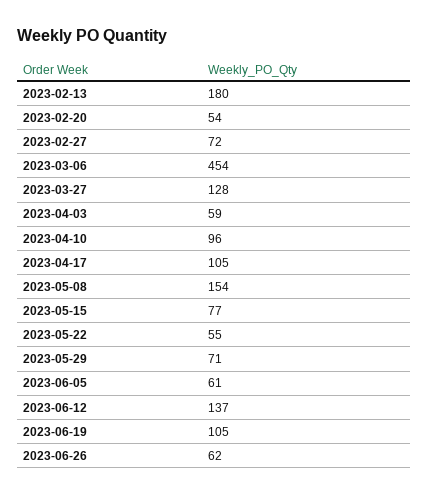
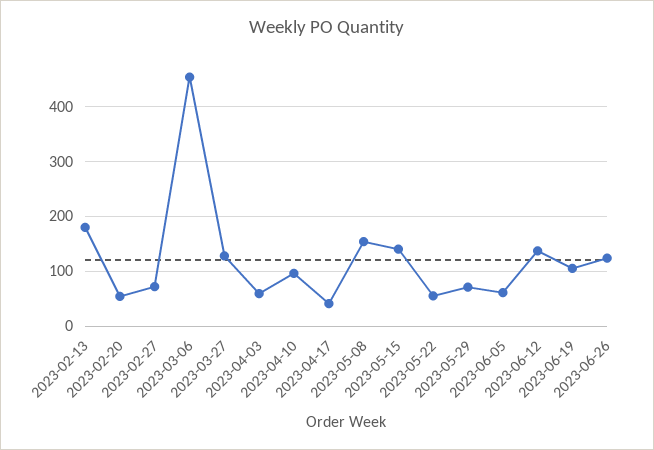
  {
    "2023-02-13": 180,
    "2023-02-20": 54,
    "2023-02-27": 72,
    "2023-03-06": 454,
    "2023-03-27": 128,
    "2023-04-03": 59,
    "2023-04-10": 96,
-   "2023-04-17": 105,
+   "2023-04-17": 40,
    "2023-05-08": 154,
-   "2023-05-15": 77,
+   "2023-05-15": 140,
    "2023-05-22": 55,
    "2023-05-29": 71,
    "2023-06-05": 61,
    "2023-06-12": 137,
    "2023-06-19": 105,
-   "2023-06-26": 62
+   "2023-06-26": 120
  }

